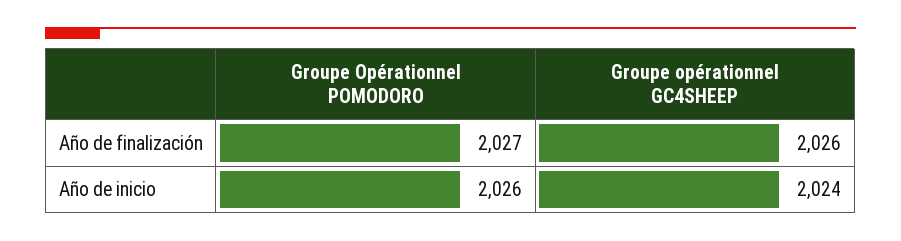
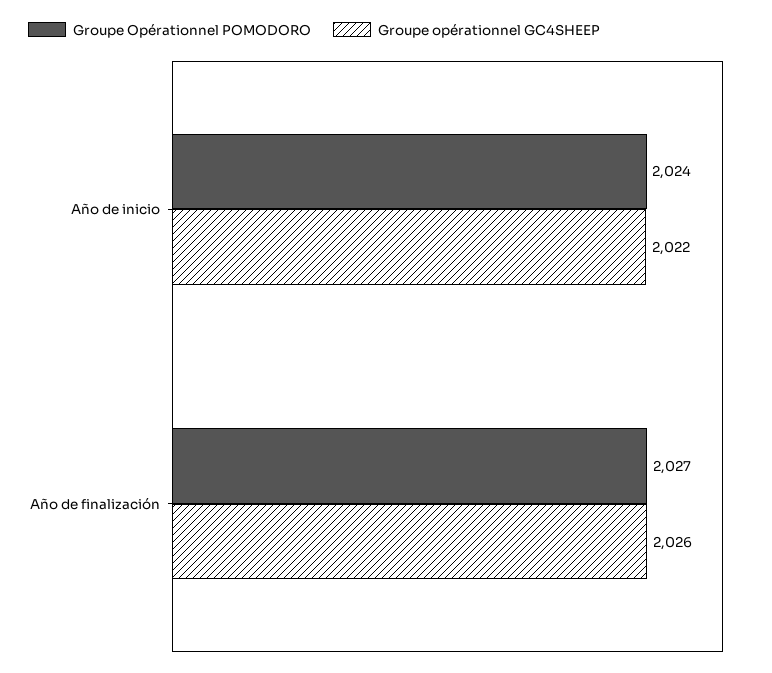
  {
    "Groupe Opérationnel POMODORO": {
      "Año de finalización": 2027,
-     "Año de inicio": 2026
+     "Año de inicio": 2024
    },
    "Groupe opérationnel GC4SHEEP": {
      "Año de finalización": 2026,
-     "Año de inicio": 2024
+     "Año de inicio": 2022
    }
  }

